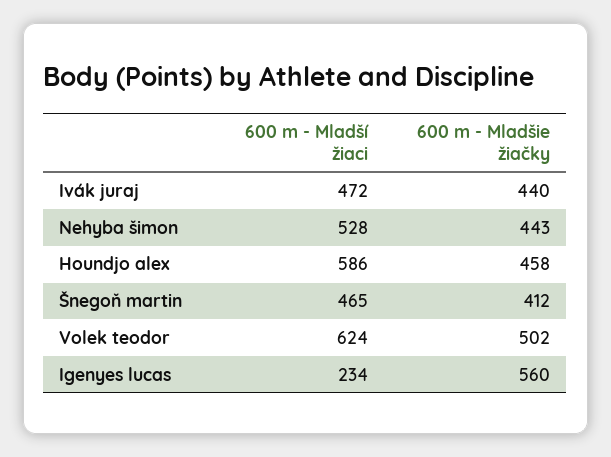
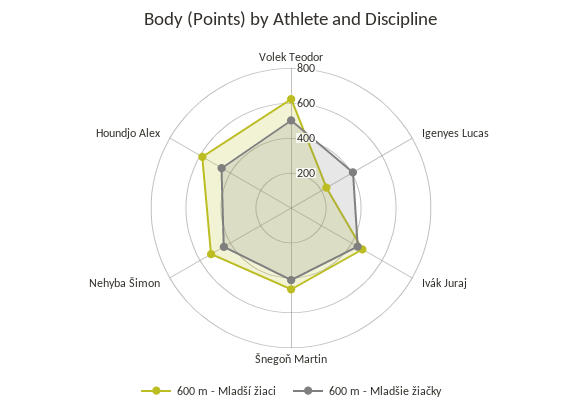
  {
    "600 m - Mladší žiaci": {
      "Ivák juraj": 472,
      "Nehyba šimon": 528,
      "Houndjo alex": 586,
      "Šnegoň martin": 465,
      "Volek teodor": 624,
      "Igenyes lucas": 234
    },
    "600 m - Mladšie žiačky": {
      "Ivák juraj": 440,
      "Nehyba šimon": 443,
      "Houndjo alex": 458,
      "Šnegoň martin": 412,
      "Volek teodor": 502,
-     "Igenyes lucas": 560
+     "Igenyes lucas": 400
    }
  }

